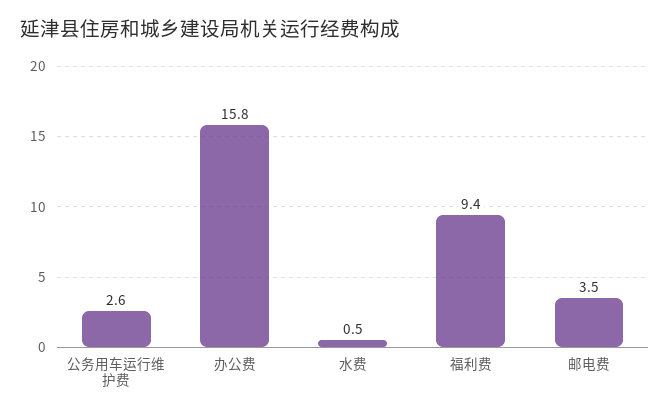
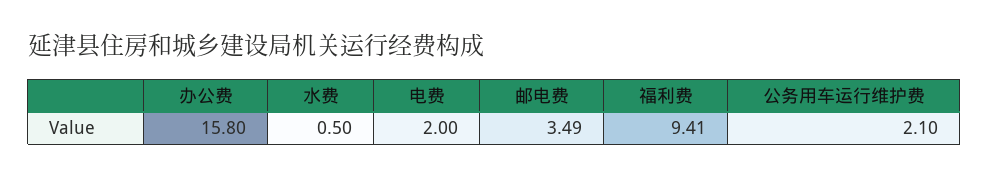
  {
-   "公务用车运行维护费": 2.6,
+   "公务用车运行维护费": 2.1,
    "办公费": 15.8,
    "水费": 0.5,
    "福利费": 9.41,
-   "邮电费": 3.49
+   "邮电费": 3.49,
+   "电费": 2
  }

